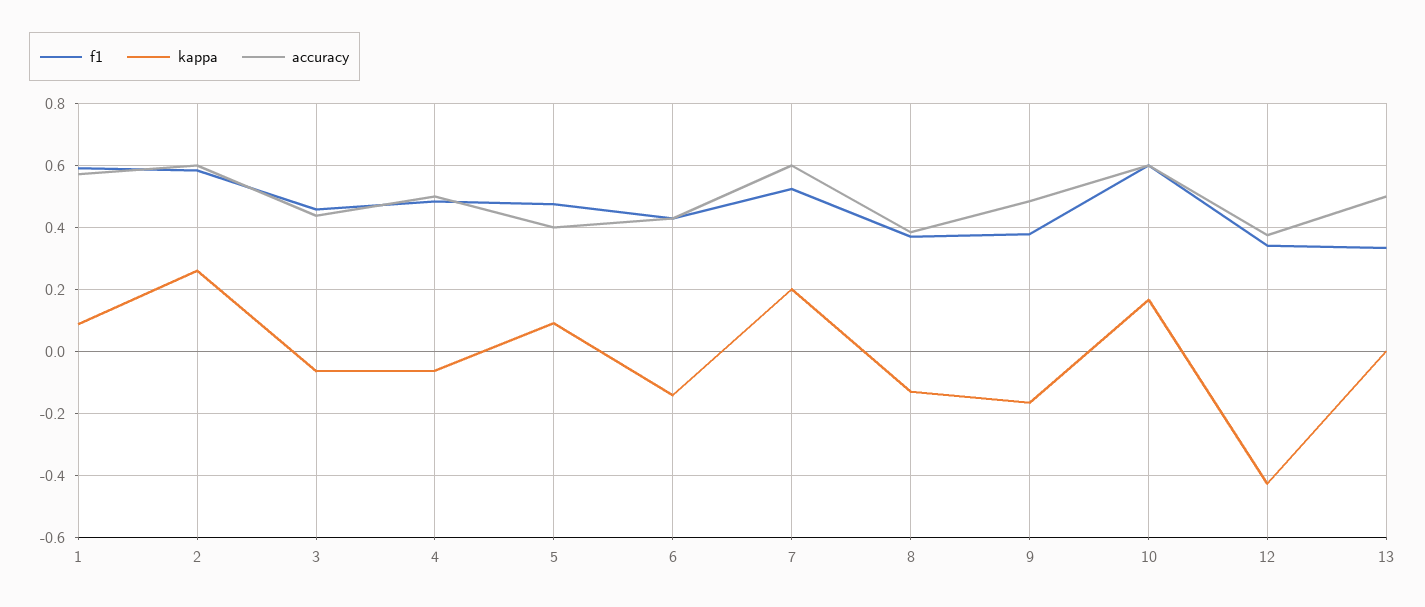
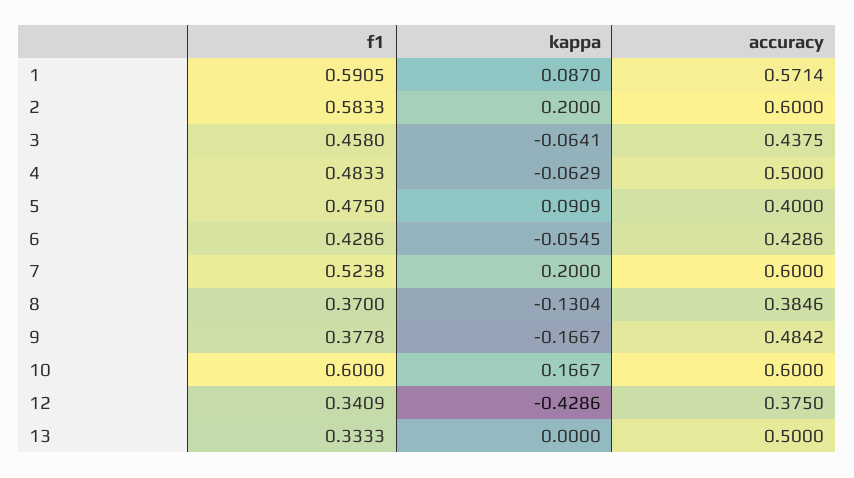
  {
    "f1": {
      "1": 0.5905,
      "2": 0.5833,
      "3": 0.458,
      "4": 0.4833,
      "5": 0.475,
      "6": 0.4286,
      "7": 0.5238,
      "8": 0.37,
      "9": 0.3778,
      "10": 0.6,
      "12": 0.3409,
      "13": 0.3333
    },
    "kappa": {
      "1": 0.087,
-     "2": 0.26,
+     "2": 0.2,
      "3": -0.0641,
      "4": -0.0629,
      "5": 0.0909,
-     "6": -0.14,
+     "6": -0.0545,
      "7": 0.2,
      "8": -0.1304,
      "9": -0.1667,
      "10": 0.1667,
      "12": -0.4286,
      "13": 0
    },
    "accuracy": {
      "1": 0.5714,
      "2": 0.6,
      "3": 0.4375,
      "4": 0.5,
      "5": 0.4,
      "6": 0.4286,
      "7": 0.6,
      "8": 0.3846,
      "9": 0.4842,
      "10": 0.6,
      "12": 0.375,
      "13": 0.5
    }
  }

